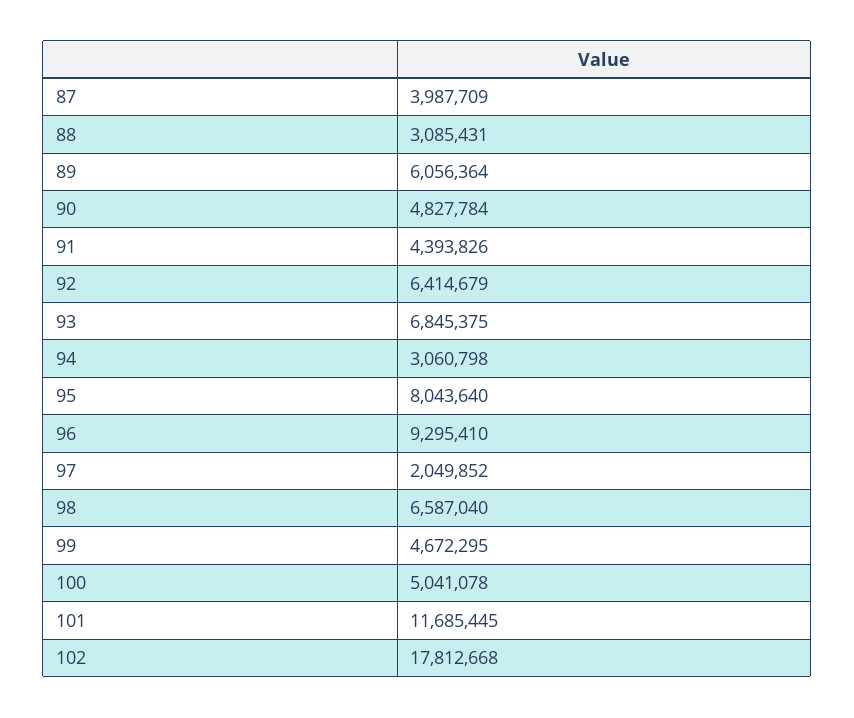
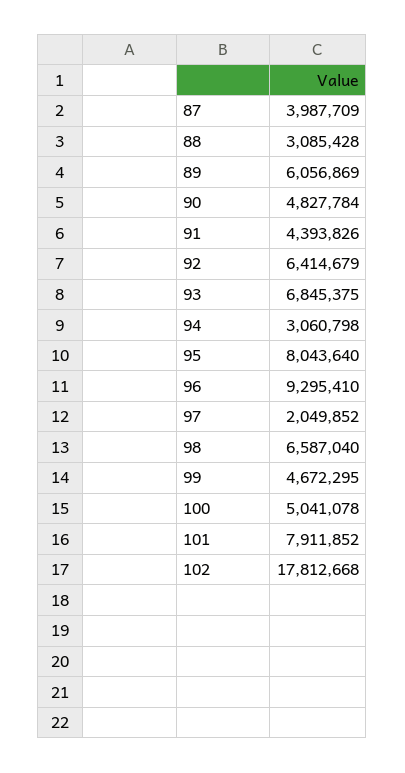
  {
    "87": 3987709,
-   "88": 3085431,
+   "88": 3085428,
-   "89": 6056364,
+   "89": 6056869,
    "90": 4827784,
    "91": 4393826,
    "92": 6414679,
    "93": 6845375,
    "94": 3060798,
    "95": 8043640,
    "96": 9295410,
    "97": 2049852,
    "98": 6587040,
    "99": 4672295,
    "100": 5041078,
-   "101": 11685445,
+   "101": 7911852,
    "102": 17812668
  }

